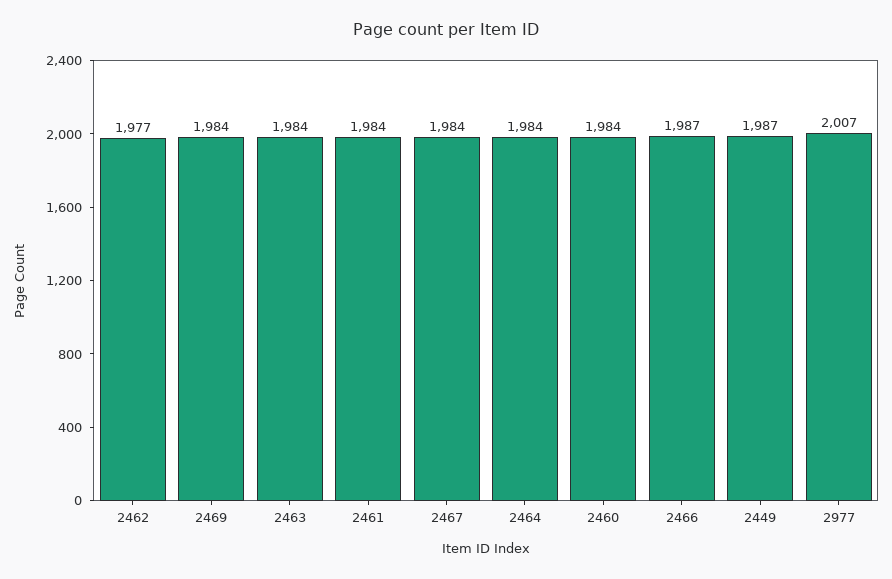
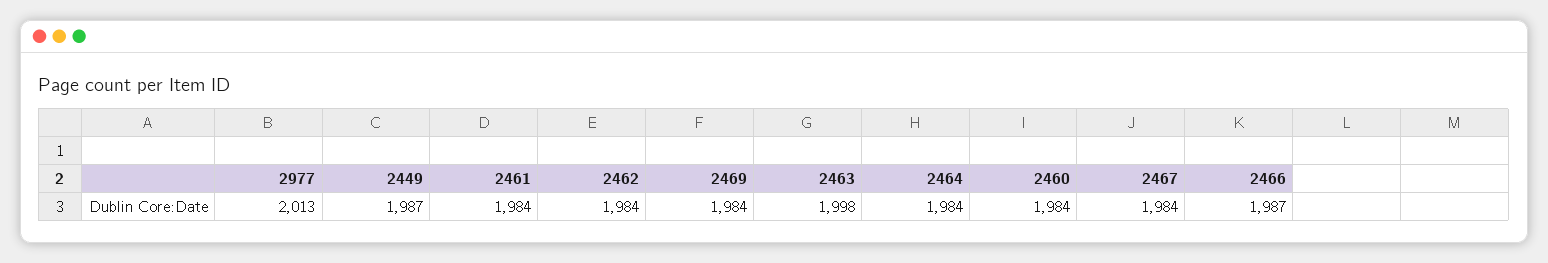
  {
-   "2462": 1977,
+   "2462": 1984,
    "2469": 1984,
-   "2463": 1984,
+   "2463": 1998,
    "2461": 1984,
    "2467": 1984,
    "2464": 1984,
    "2460": 1984,
    "2466": 1987,
    "2449": 1987,
-   "2977": 2007
+   "2977": 2013
  }

